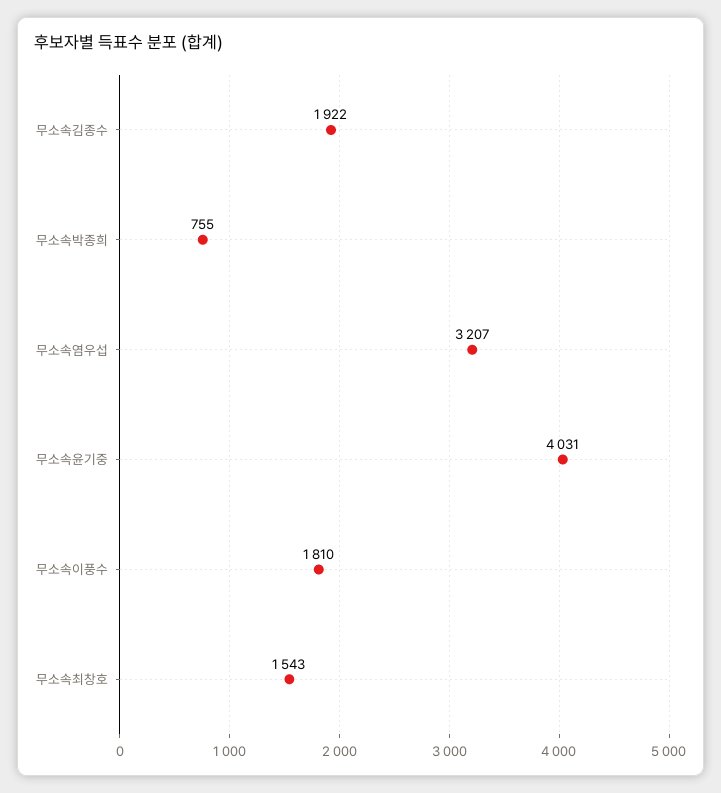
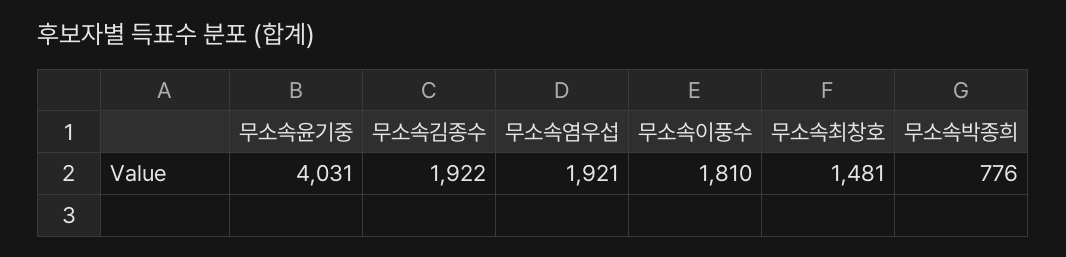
  {
    "무소속김종수": 1922,
-   "무소속박종희": 755,
+   "무소속박종희": 776,
-   "무소속염우섭": 3207,
+   "무소속염우섭": 1921,
    "무소속윤기중": 4031,
    "무소속이풍수": 1810,
-   "무소속최창호": 1543
+   "무소속최창호": 1481
  }

